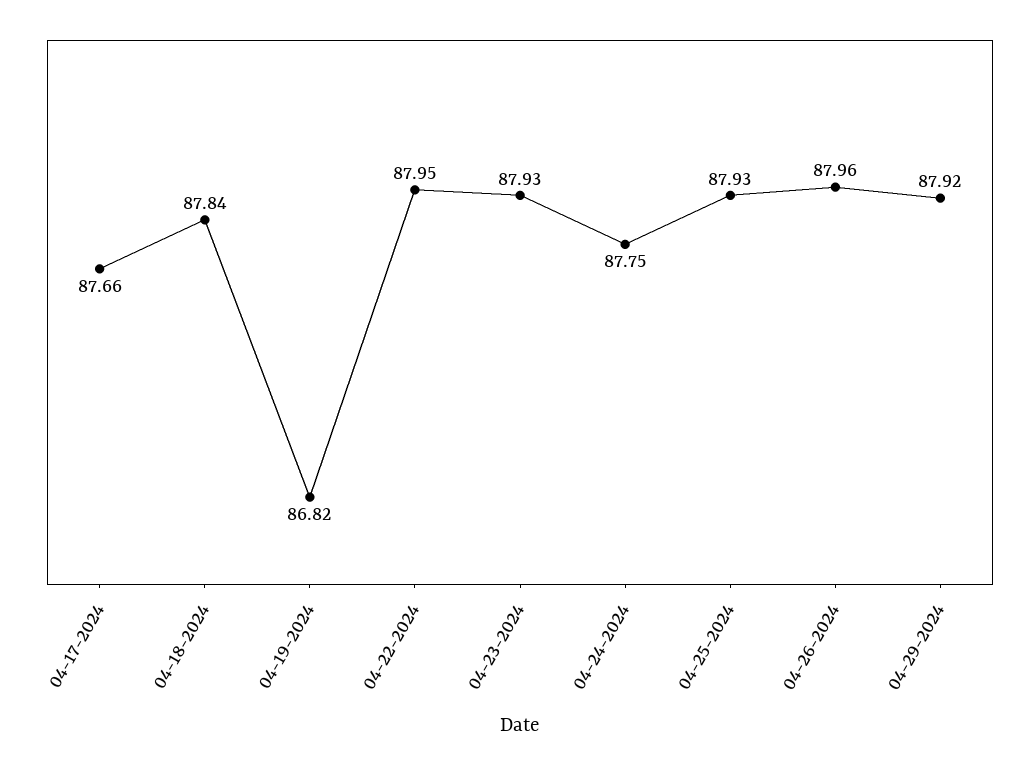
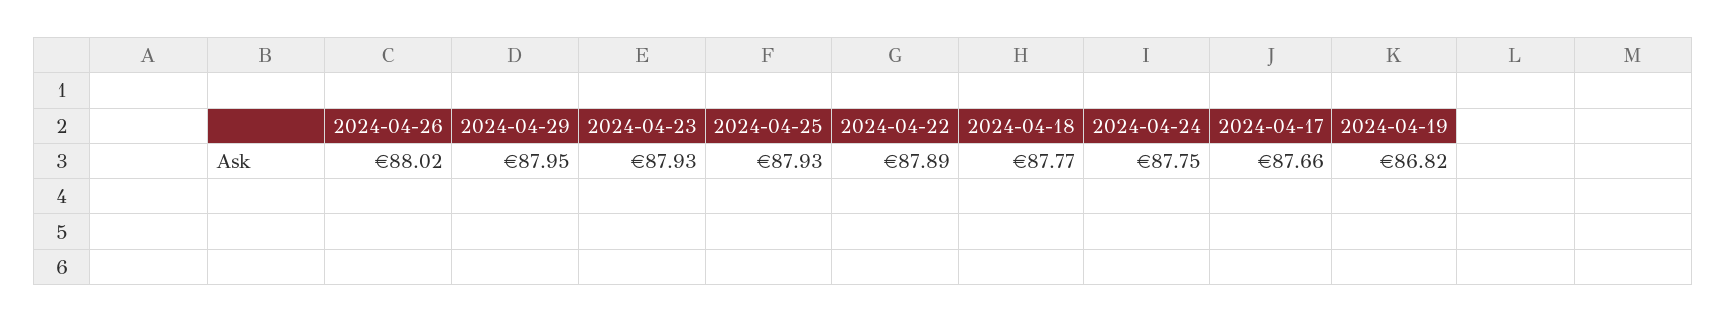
  {
    "04-17-2024": 87.66,
-   "04-18-2024": 87.84,
+   "04-18-2024": 87.77,
    "04-19-2024": 86.82,
-   "04-22-2024": 87.95,
+   "04-22-2024": 87.89,
    "04-23-2024": 87.93,
    "04-24-2024": 87.75,
    "04-25-2024": 87.93,
-   "04-26-2024": 87.96,
+   "04-26-2024": 88.02,
-   "04-29-2024": 87.92
+   "04-29-2024": 87.95
  }

